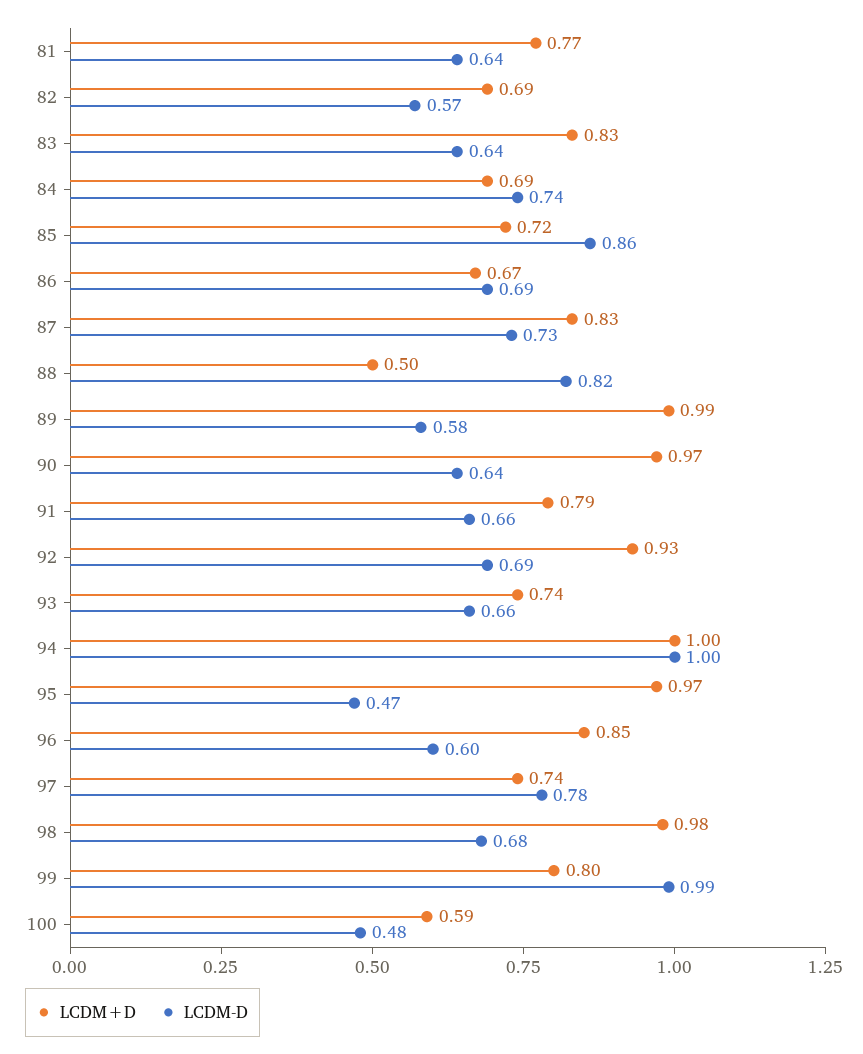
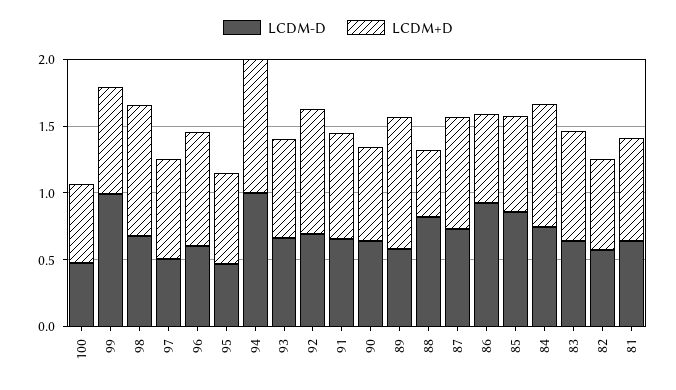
  {
    "LCDM+D": {
      "81": 0.77,
      "82": 0.69,
      "83": 0.83,
-     "84": 0.69,
+     "84": 0.9,
      "85": 0.72,
      "86": 0.67,
      "87": 0.83,
      "88": 0.5,
      "89": 0.99,
-     "90": 0.97,
+     "90": 0.7,
      "91": 0.79,
      "92": 0.93,
      "93": 0.74,
      "94": 1,
-     "95": 0.97,
+     "95": 0.7,
      "96": 0.85,
      "97": 0.74,
      "98": 0.98,
      "99": 0.8,
      "100": 0.59
    },
    "LCDM-D": {
      "81": 0.64,
      "82": 0.57,
      "83": 0.64,
      "84": 0.74,
      "85": 0.86,
-     "86": 0.69,
+     "86": 0.9,
      "87": 0.73,
      "88": 0.82,
      "89": 0.58,
      "90": 0.64,
      "91": 0.66,
      "92": 0.69,
      "93": 0.66,
      "94": 1,
      "95": 0.47,
      "96": 0.6,
-     "97": 0.78,
+     "97": 0.5,
      "98": 0.68,
      "99": 0.99,
      "100": 0.48
    }
  }

